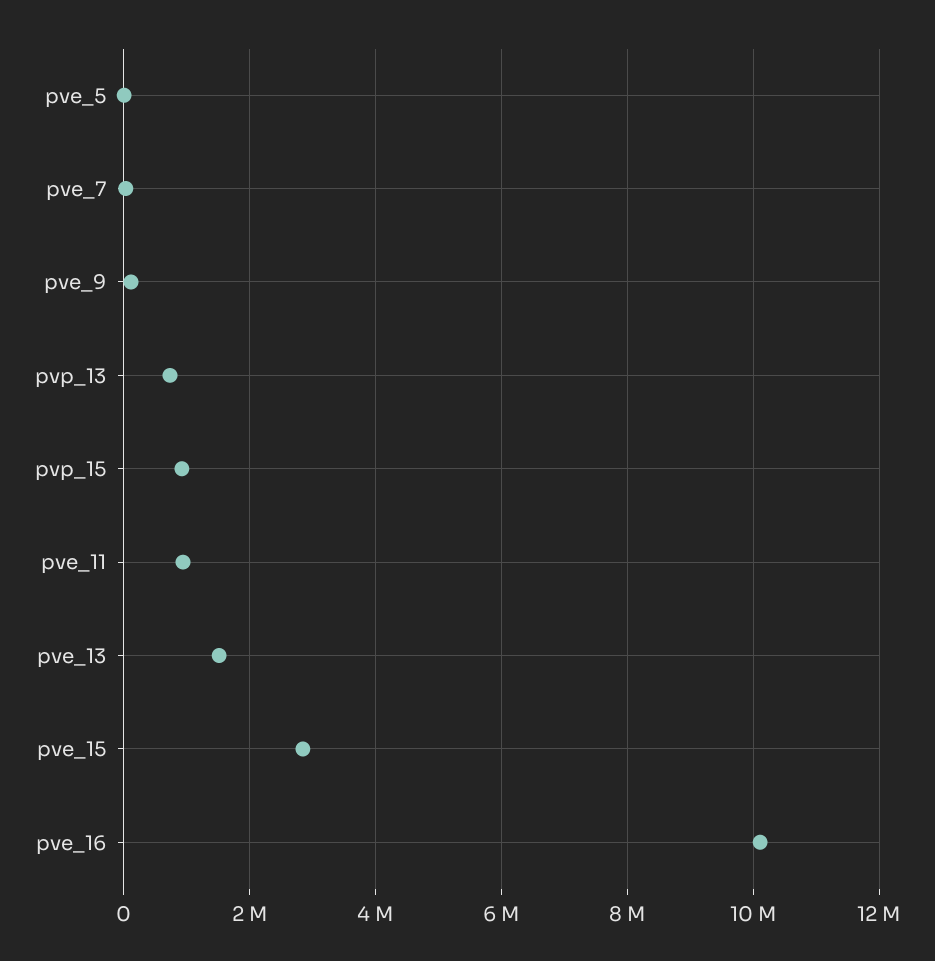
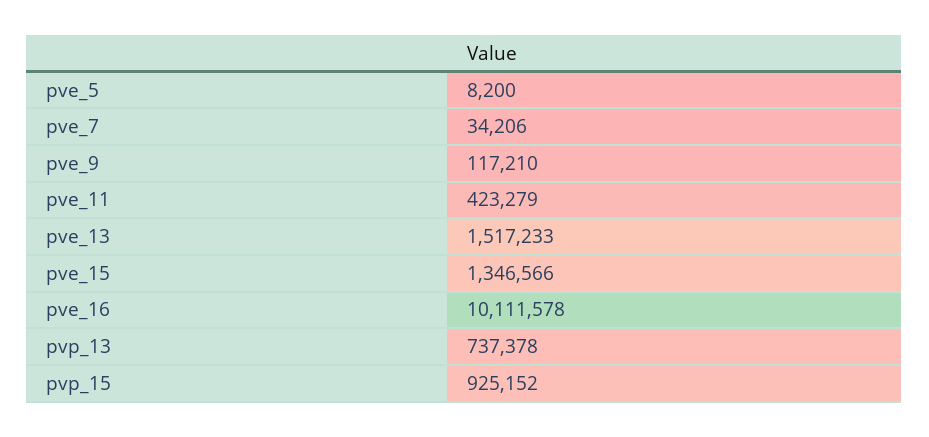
  {
    "pve_5": 8200,
    "pve_7": 34206,
    "pve_9": 117210,
    "pvp_13": 737378,
    "pvp_15": 925152,
-   "pve_11": 1000000,
+   "pve_11": 423279,
    "pve_13": 1517233,
-   "pve_15": 2800000,
+   "pve_15": 1346566,
    "pve_16": 10111578
  }

